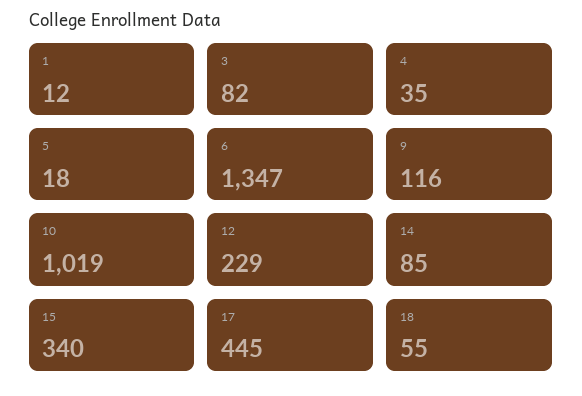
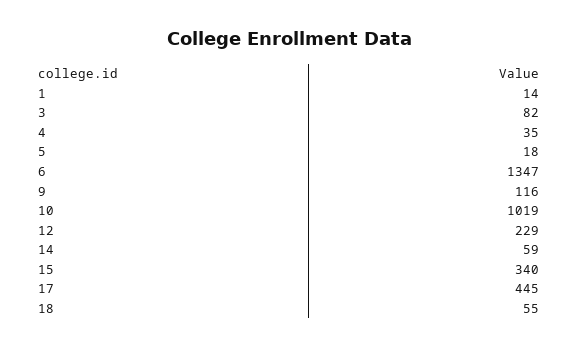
  {
-   "1": 12,
+   "1": 14,
    "3": 82,
    "4": 35,
    "5": 18,
    "6": 1347,
    "9": 116,
    "10": 1019,
    "12": 229,
-   "14": 85,
+   "14": 59,
    "15": 340,
    "17": 445,
    "18": 55
  }

